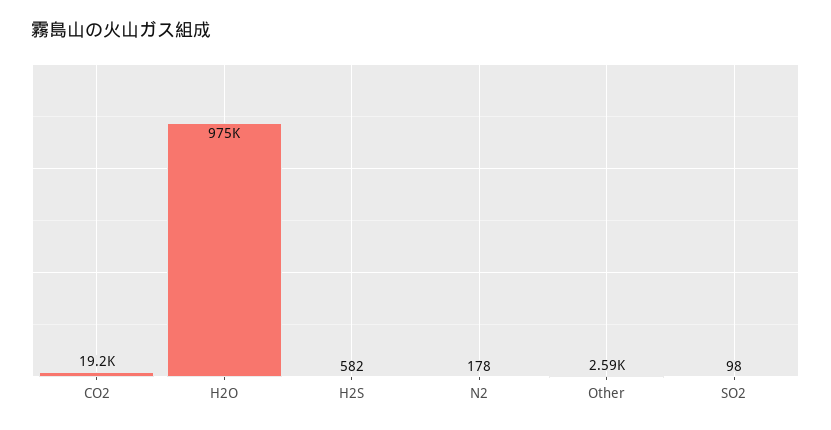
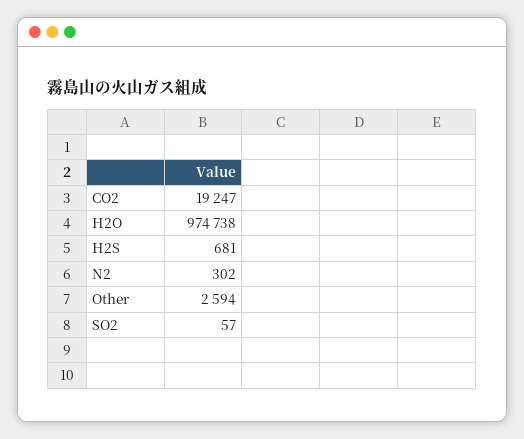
  {
    "CO2": 19247,
    "H2O": 974738,
-   "H2S": 582,
+   "H2S": 681,
-   "N2": 178,
+   "N2": 302,
    "Other": 2594,
-   "SO2": 98
+   "SO2": 57
  }

